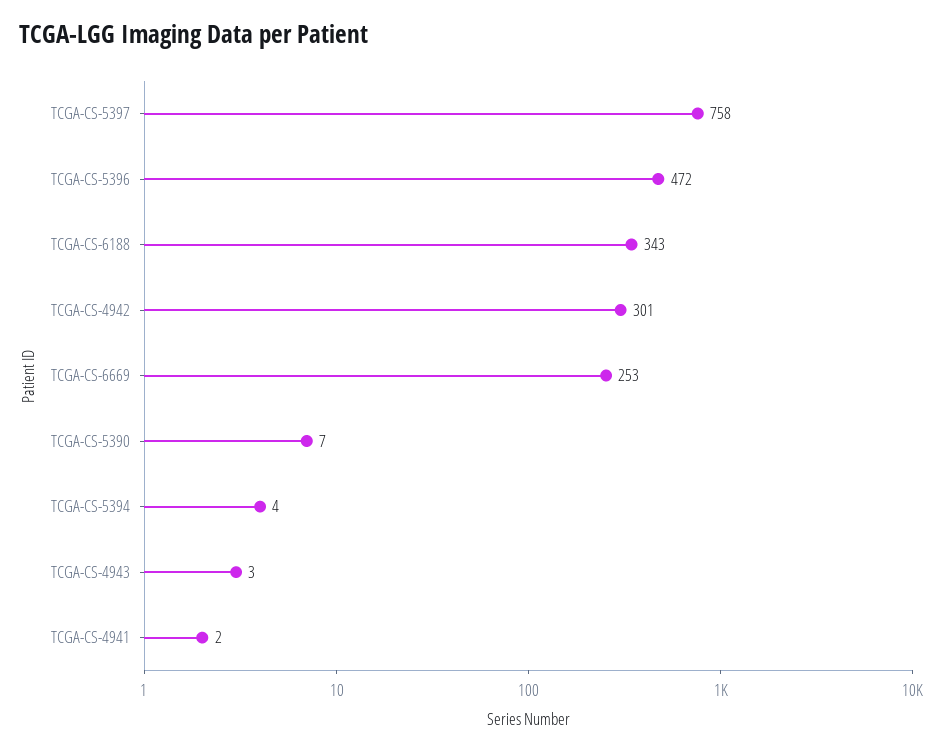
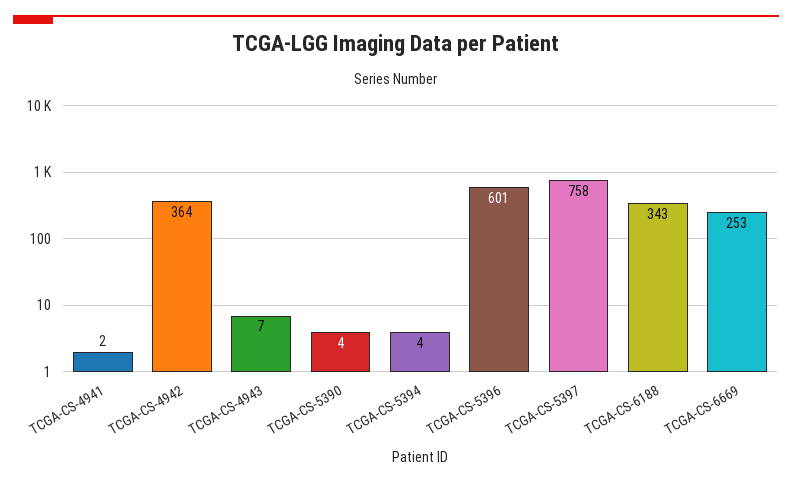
  {
    "TCGA-CS-5397": 758,
-   "TCGA-CS-5396": 472,
+   "TCGA-CS-5396": 601,
    "TCGA-CS-6188": 343,
-   "TCGA-CS-4942": 301,
+   "TCGA-CS-4942": 364,
    "TCGA-CS-6669": 253,
-   "TCGA-CS-5390": 7,
+   "TCGA-CS-5390": 4,
    "TCGA-CS-5394": 4,
-   "TCGA-CS-4943": 3,
+   "TCGA-CS-4943": 7,
    "TCGA-CS-4941": 2
  }

